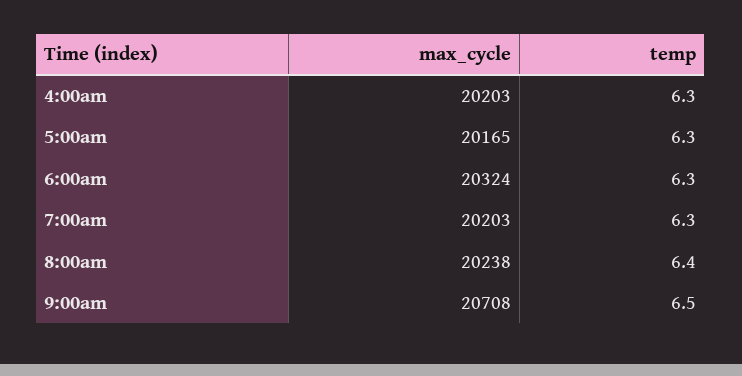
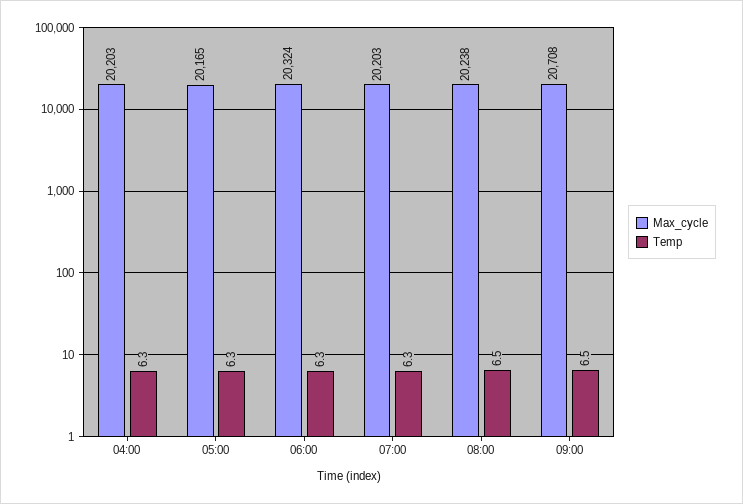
  {
    "max_cycle": {
      "4:00am": 20203,
      "5:00am": 20165,
      "6:00am": 20324,
      "7:00am": 20203,
      "8:00am": 20238,
      "9:00am": 20708
    },
    "temp": {
      "4:00am": 6.3,
      "5:00am": 6.3,
      "6:00am": 6.3,
      "7:00am": 6.3,
-     "8:00am": 6.4,
+     "8:00am": 6.5,
      "9:00am": 6.5
    }
  }

